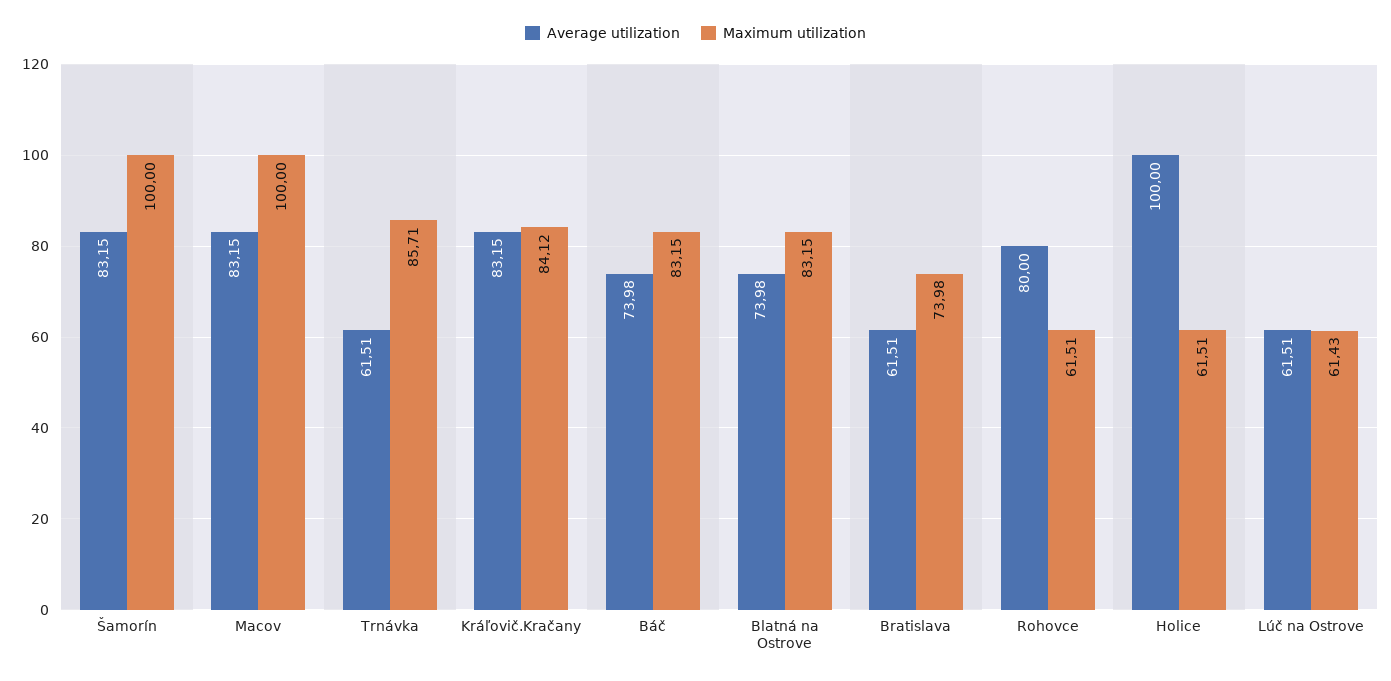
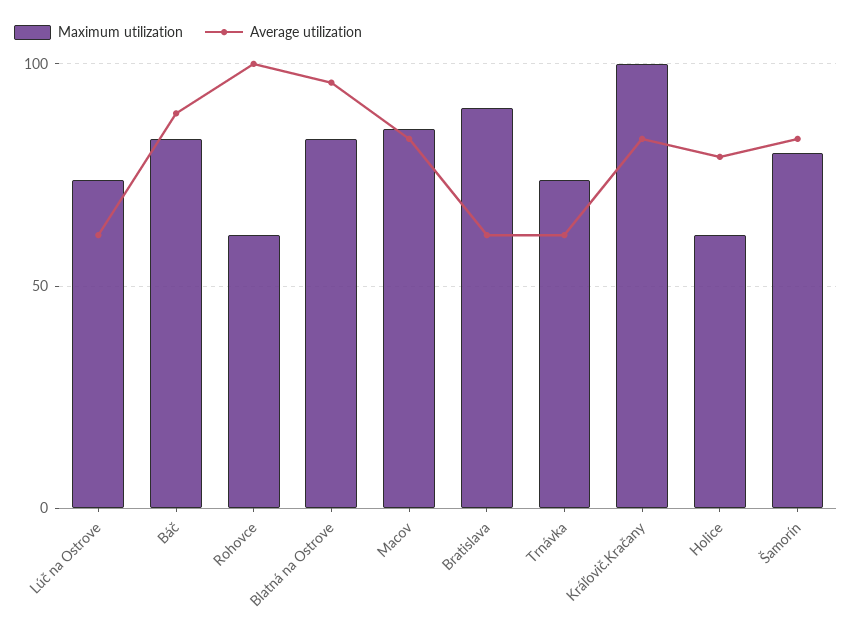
  {
    "Average utilization": {
      "Šamorín": 83.15,
      "Macov": 83.15,
      "Trnávka": 61.51,
      "Kráľovič.Kračany": 83.15,
-     "Báč": 73.98,
+     "Báč": 90,
-     "Blatná na Ostrove": 73.98,
+     "Blatná na Ostrove": 95,
      "Bratislava": 61.51,
-     "Rohovce": 80,
+     "Rohovce": 100,
-     "Holice": 100,
+     "Holice": 80,
      "Lúč na Ostrove": 61.51
    },
    "Maximum utilization": {
-     "Šamorín": 100,
+     "Šamorín": 80,
-     "Macov": 100,
+     "Macov": 85,
-     "Trnávka": 85.71,
+     "Trnávka": 75,
-     "Kráľovič.Kračany": 84.12,
+     "Kráľovič.Kračany": 100,
      "Báč": 83.15,
      "Blatná na Ostrove": 83.15,
-     "Bratislava": 73.98,
+     "Bratislava": 90,
      "Rohovce": 61.51,
      "Holice": 61.51,
-     "Lúč na Ostrove": 61.43
+     "Lúč na Ostrove": 75
    }
  }

